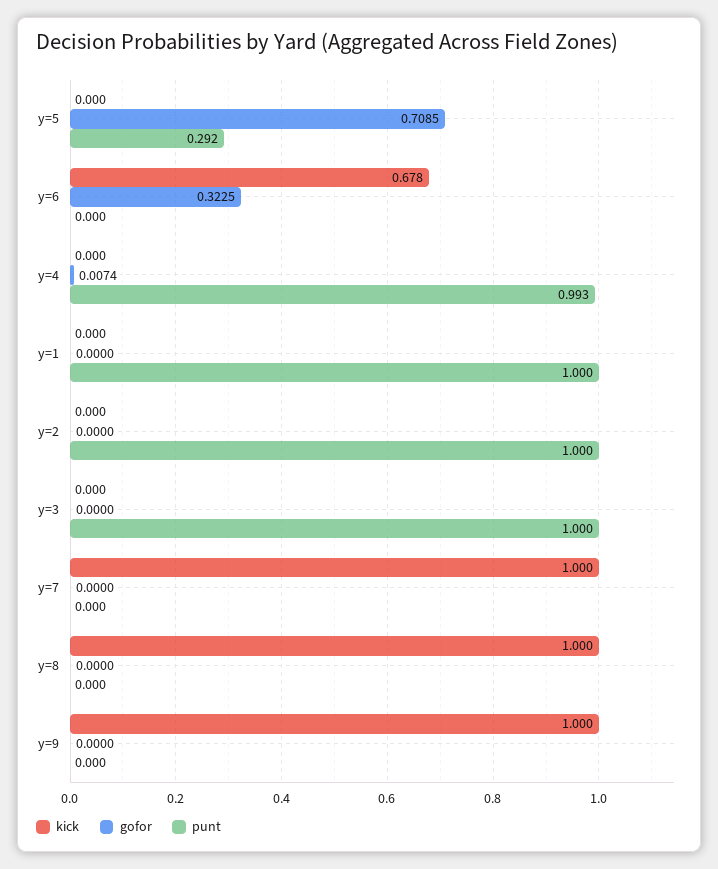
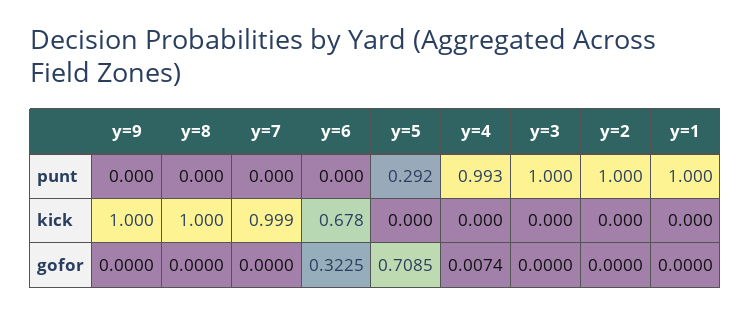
  {
    "kick": {
      "y=5": 0,
      "y=6": 0.678,
      "y=4": 0,
      "y=1": 0,
      "y=2": 0,
      "y=3": 0,
-     "y=7": 1,
+     "y=7": 0.999,
      "y=8": 1,
      "y=9": 1
    },
    "gofor": {
      "y=5": 0.7085,
      "y=6": 0.3225,
      "y=4": 0.0074,
      "y=1": 0,
      "y=2": 0,
      "y=3": 0,
      "y=7": 0,
      "y=8": 0,
      "y=9": 0
    },
    "punt": {
      "y=5": 0.292,
      "y=6": 0,
      "y=4": 0.993,
      "y=1": 1,
      "y=2": 1,
      "y=3": 1,
      "y=7": 0,
      "y=8": 0,
      "y=9": 0
    }
  }

